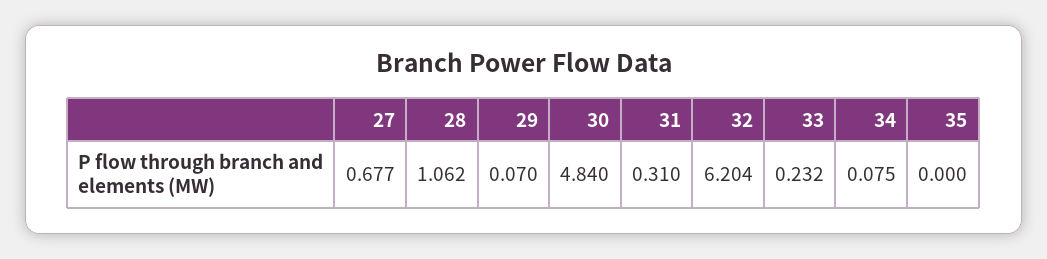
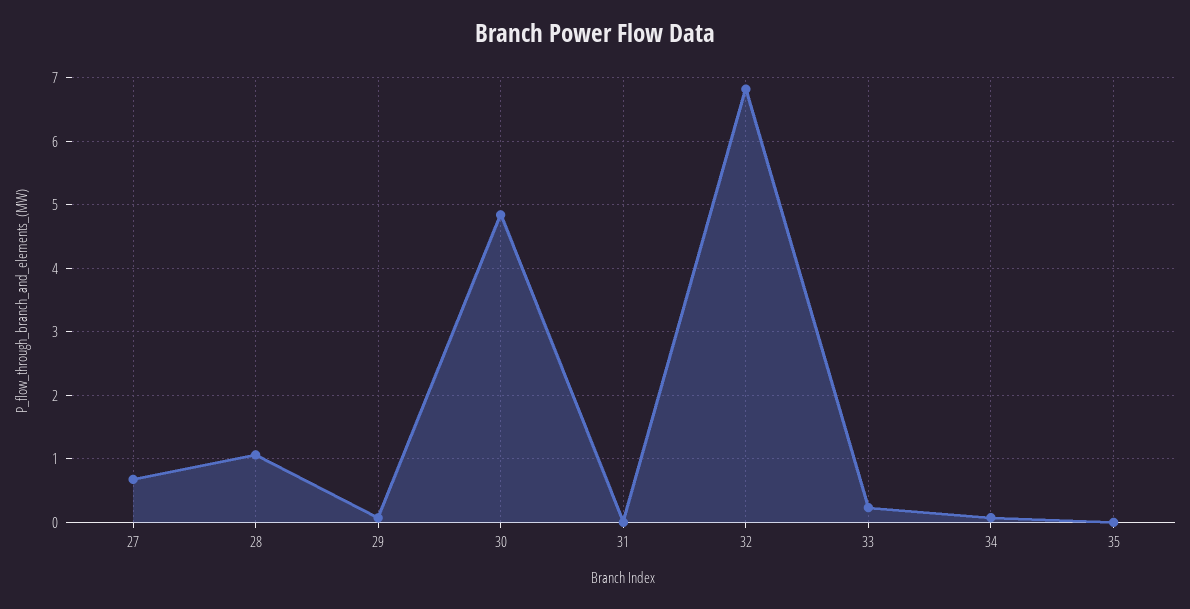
  {
    "27": 0.677,
    "28": 1.062,
    "29": 0.07,
    "30": 4.84,
-   "31": 0.31,
+   "31": 0,
-   "32": 6.204,
+   "32": 6.8,
    "33": 0.232,
    "34": 0.075,
    "35": 0
  }

